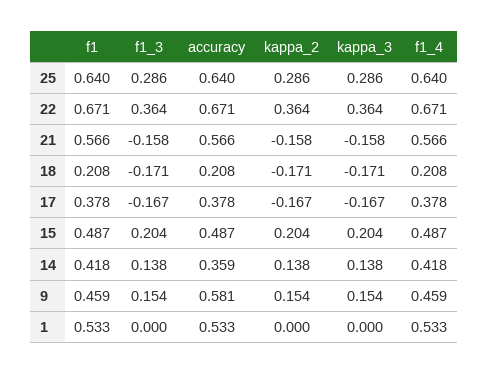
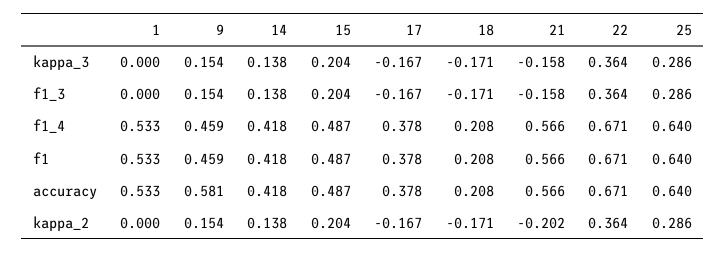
  {
    "f1": {
      "25": 0.64,
      "22": 0.671,
      "21": 0.566,
      "18": 0.208,
      "17": 0.378,
      "15": 0.487,
      "14": 0.418,
      "9": 0.459,
      "1": 0.533
    },
    "f1_3": {
      "25": 0.286,
      "22": 0.364,
      "21": -0.158,
      "18": -0.171,
      "17": -0.167,
      "15": 0.204,
      "14": 0.138,
      "9": 0.154,
      "1": 0
    },
    "accuracy": {
      "25": 0.64,
      "22": 0.671,
      "21": 0.566,
      "18": 0.208,
      "17": 0.378,
      "15": 0.487,
-     "14": 0.359,
+     "14": 0.418,
      "9": 0.581,
      "1": 0.533
    },
    "kappa_2": {
      "25": 0.286,
      "22": 0.364,
-     "21": -0.158,
+     "21": -0.202,
      "18": -0.171,
      "17": -0.167,
      "15": 0.204,
      "14": 0.138,
      "9": 0.154,
      "1": 0
    },
    "kappa_3": {
      "25": 0.286,
      "22": 0.364,
      "21": -0.158,
      "18": -0.171,
      "17": -0.167,
      "15": 0.204,
      "14": 0.138,
      "9": 0.154,
      "1": 0
    },
    "f1_4": {
      "25": 0.64,
      "22": 0.671,
      "21": 0.566,
      "18": 0.208,
      "17": 0.378,
      "15": 0.487,
      "14": 0.418,
      "9": 0.459,
      "1": 0.533
    }
  }

